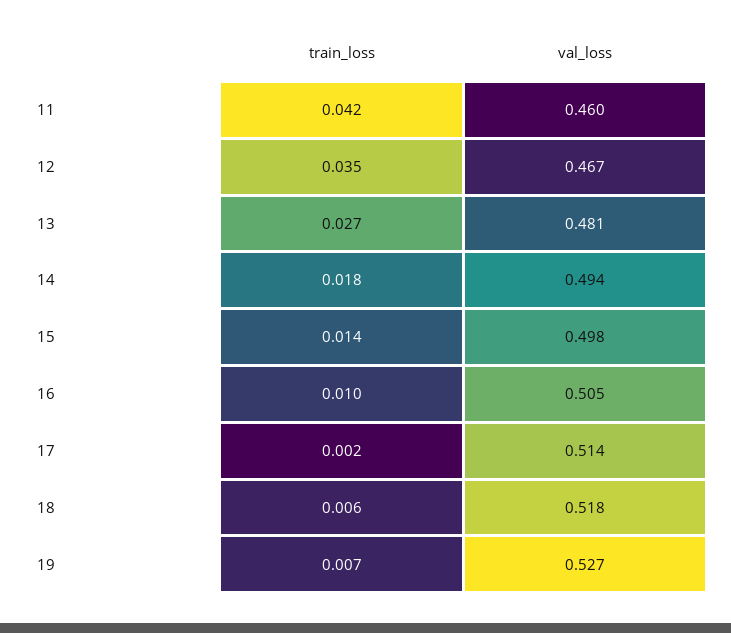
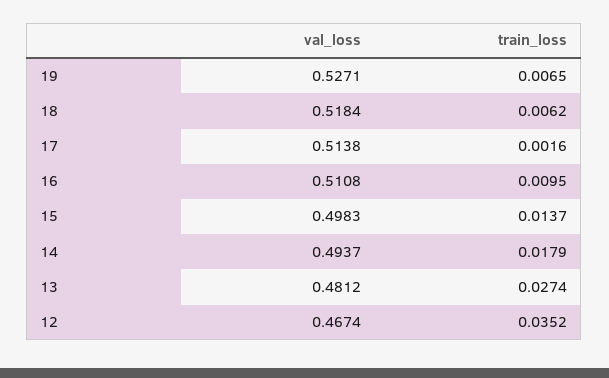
  {
    "train_loss": {
-     "11": 0.042,
      "12": 0.0352,
      "13": 0.0274,
      "14": 0.0179,
      "15": 0.0137,
      "16": 0.0095,
      "17": 0.0016,
      "18": 0.0062,
      "19": 0.0065
    },
    "val_loss": {
-     "11": 0.46,
      "12": 0.4674,
      "13": 0.4812,
      "14": 0.4937,
      "15": 0.4983,
-     "16": 0.505,
+     "16": 0.5108,
      "17": 0.5138,
      "18": 0.5184,
      "19": 0.5271
    }
  }

